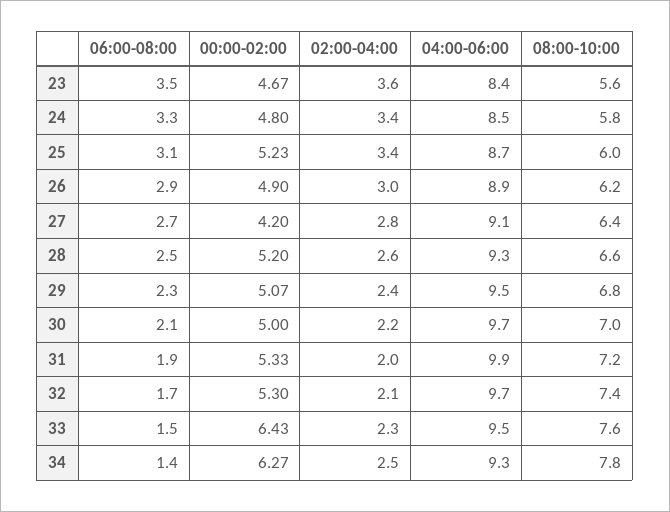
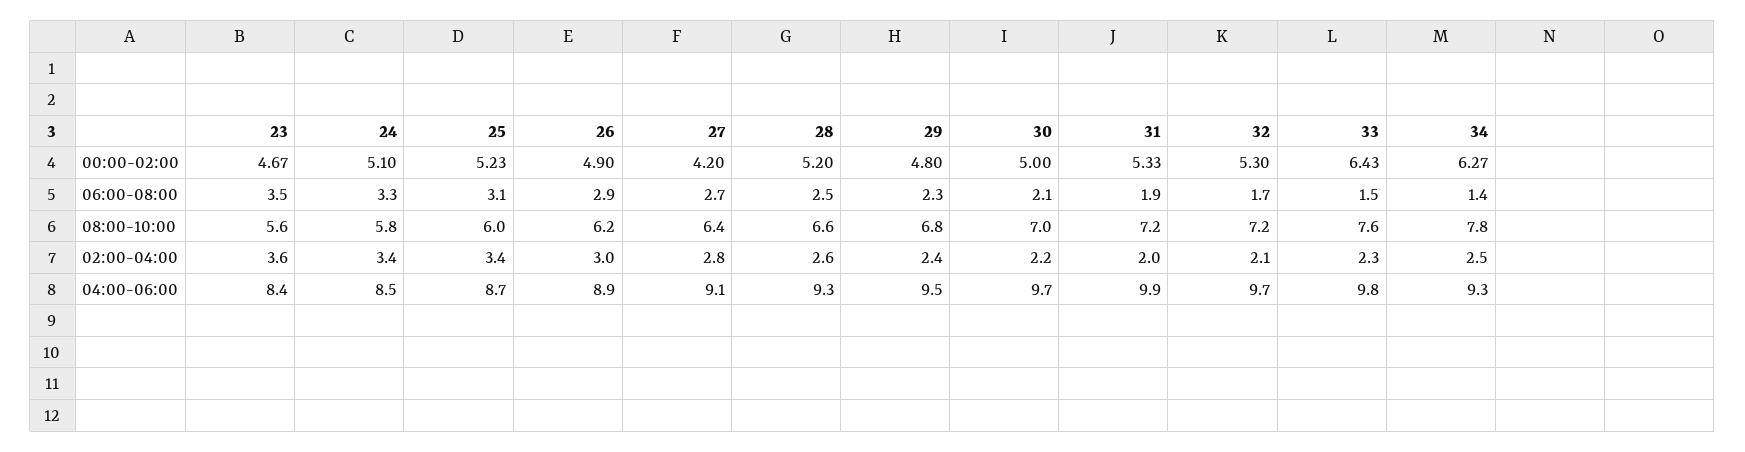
  {
    "06:00-08:00": {
      "23": 3.5,
      "24": 3.3,
      "25": 3.1,
      "26": 2.9,
      "27": 2.7,
      "28": 2.5,
      "29": 2.3,
      "30": 2.1,
      "31": 1.9,
      "32": 1.7,
      "33": 1.5,
      "34": 1.4
    },
    "00:00-02:00": {
      "23": 4.67,
-     "24": 4.8,
+     "24": 5.1,
      "25": 5.23,
      "26": 4.9,
      "27": 4.2,
      "28": 5.2,
-     "29": 5.07,
+     "29": 4.8,
      "30": 5,
      "31": 5.33,
      "32": 5.3,
      "33": 6.43,
      "34": 6.27
    },
    "02:00-04:00": {
      "23": 3.6,
      "24": 3.4,
      "25": 3.4,
      "26": 3,
      "27": 2.8,
      "28": 2.6,
      "29": 2.4,
      "30": 2.2,
      "31": 2,
      "32": 2.1,
      "33": 2.3,
      "34": 2.5
    },
    "04:00-06:00": {
      "23": 8.4,
      "24": 8.5,
      "25": 8.7,
      "26": 8.9,
      "27": 9.1,
      "28": 9.3,
      "29": 9.5,
      "30": 9.7,
      "31": 9.9,
      "32": 9.7,
-     "33": 9.5,
+     "33": 9.8,
      "34": 9.3
    },
    "08:00-10:00": {
      "23": 5.6,
      "24": 5.8,
      "25": 6,
      "26": 6.2,
      "27": 6.4,
      "28": 6.6,
      "29": 6.8,
      "30": 7,
      "31": 7.2,
-     "32": 7.4,
+     "32": 7.2,
      "33": 7.6,
      "34": 7.8
    }
  }

